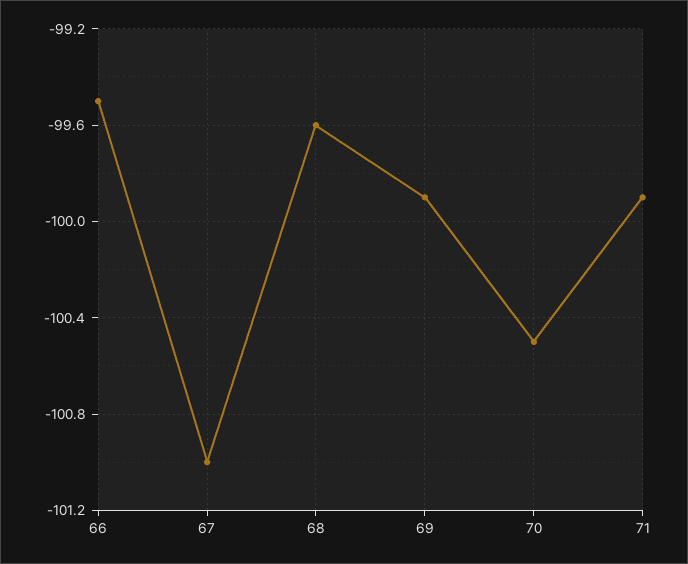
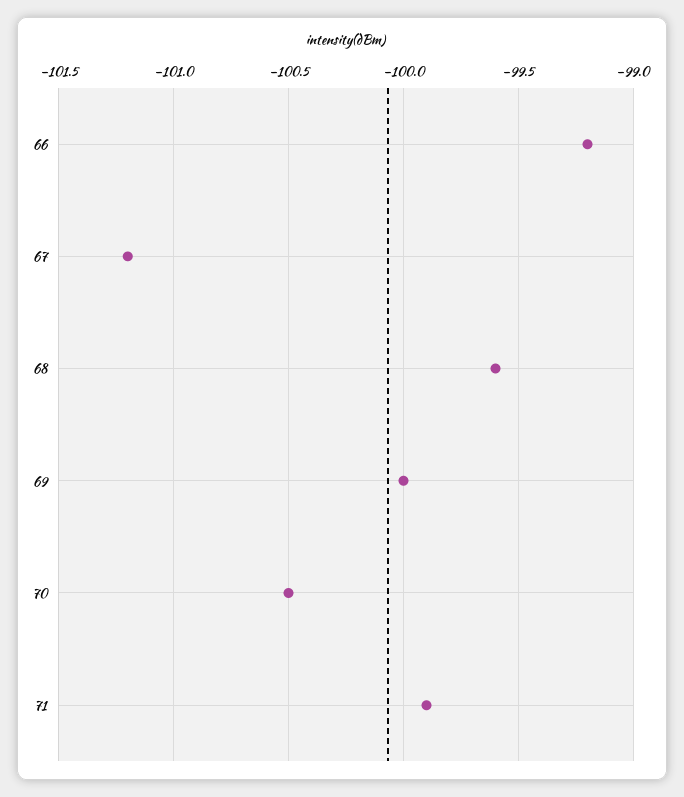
  {
-   "66": -99.5,
+   "66": -99.2,
-   "67": -101,
+   "67": -101.2,
    "68": -99.6,
-   "69": -99.9,
+   "69": -100,
    "70": -100.5,
    "71": -99.9
  }

